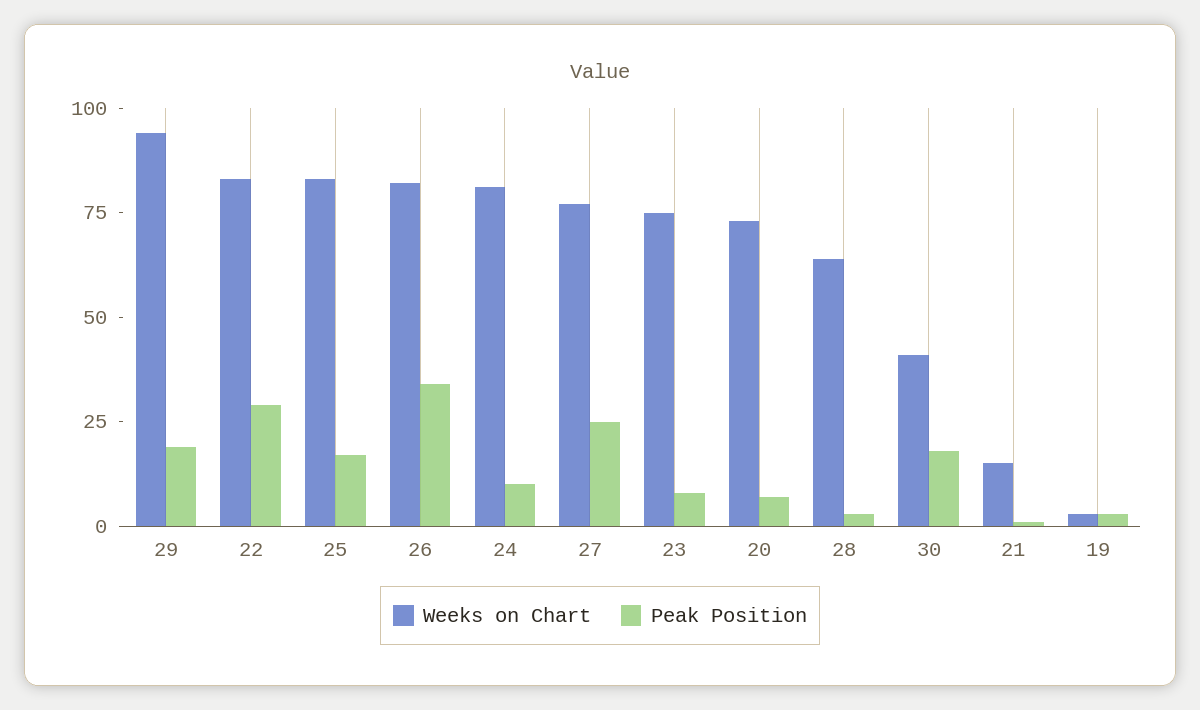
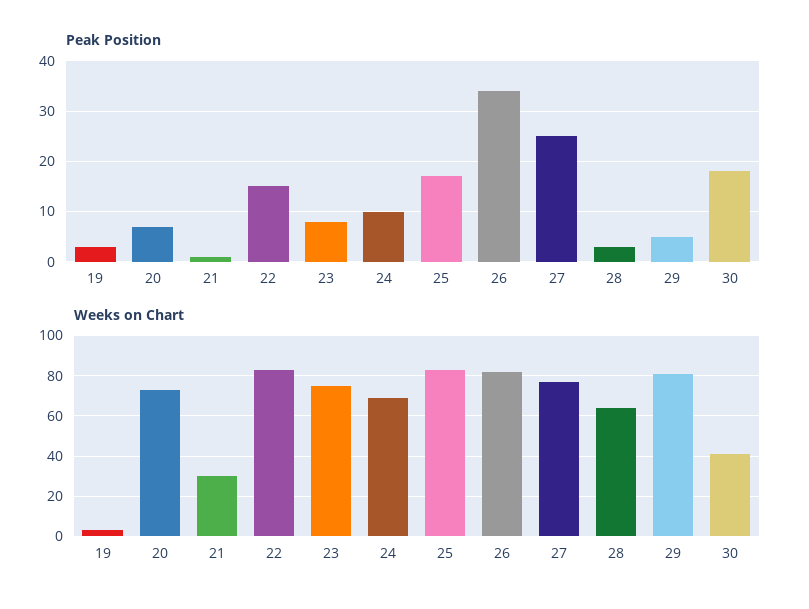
  {
    "Weeks on Chart": {
-     "29": 95,
+     "29": 80,
      "22": 85,
      "25": 85,
      "26": 80,
-     "24": 80,
+     "24": 70,
      "27": 75,
      "23": 75,
      "20": 75,
      "28": 65,
      "30": 40,
-     "21": 15,
+     "21": 30,
      "19": 5
    },
    "Peak Position": {
-     "29": 20,
+     "29": 5,
-     "22": 30,
+     "22": 15,
      "25": 15,
      "26": 35,
      "24": 10,
      "27": 25,
      "23": 10,
      "20": 5,
      "28": 5,
      "30": 20,
      "21": 0,
      "19": 5
    }
  }

